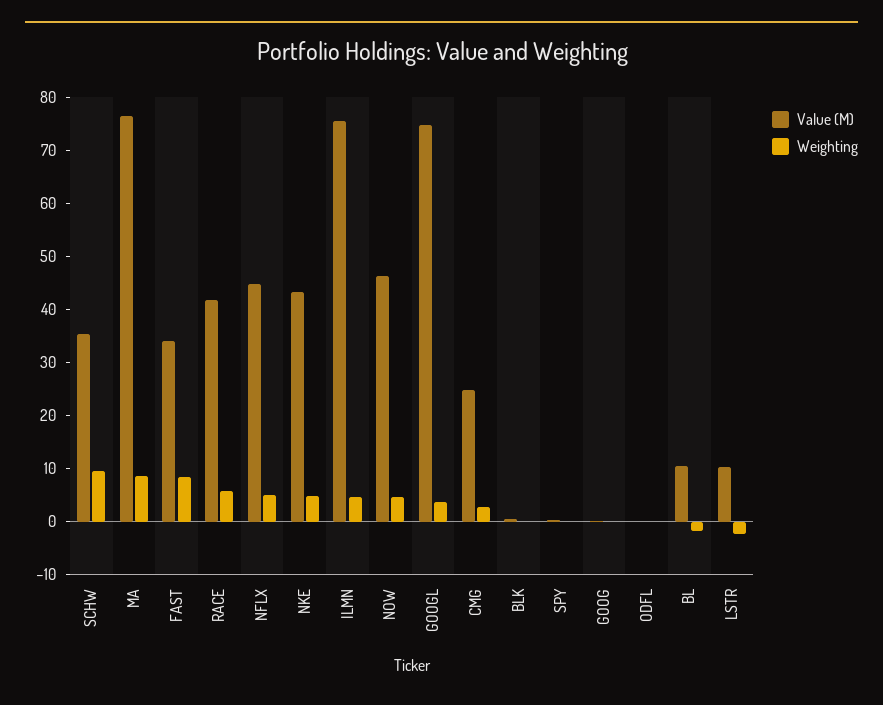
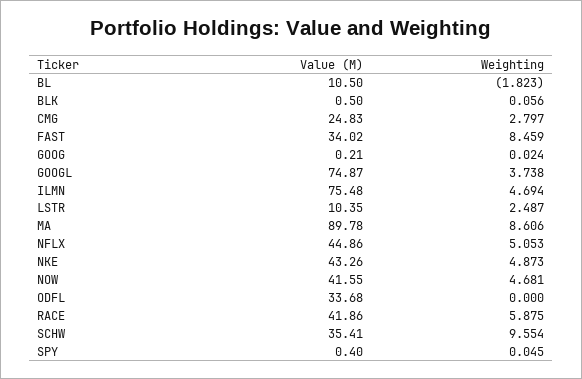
  {
    "Value (M)": {
      "SCHW": 35.41,
-     "MA": 76,
+     "MA": 89.78,
      "FAST": 34.02,
      "RACE": 41.86,
      "NFLX": 44.86,
      "NKE": 43.26,
      "ILMN": 75.48,
-     "NOW": 46,
+     "NOW": 41.55,
      "GOOGL": 74.87,
      "CMG": 24.83,
      "BLK": 0.5,
      "SPY": 0.4,
      "GOOG": 0.21,
-     "ODFL": 0,
+     "ODFL": 33.68,
      "BL": 10.5,
      "LSTR": 10.35
    },
    "Weighting": {
      "SCHW": 9.554,
      "MA": 8.606,
      "FAST": 8.459,
      "RACE": 5.875,
      "NFLX": 5.053,
      "NKE": 4.873,
      "ILMN": 4.694,
      "NOW": 4.681,
      "GOOGL": 3.738,
      "CMG": 2.797,
      "BLK": 0.056,
      "SPY": 0.045,
      "GOOG": 0.024,
      "ODFL": 0,
      "BL": -1.823,
-     "LSTR": -2
+     "LSTR": 2.487
    }
  }

